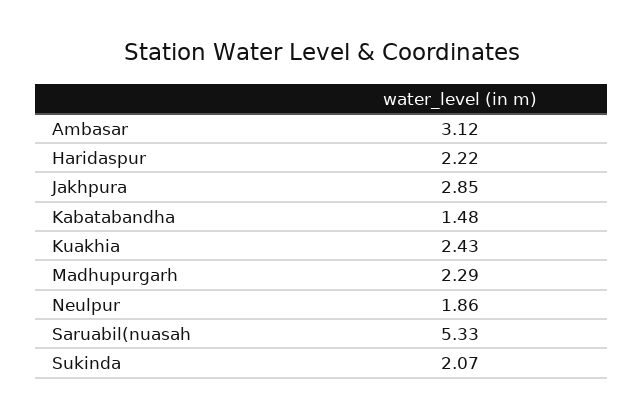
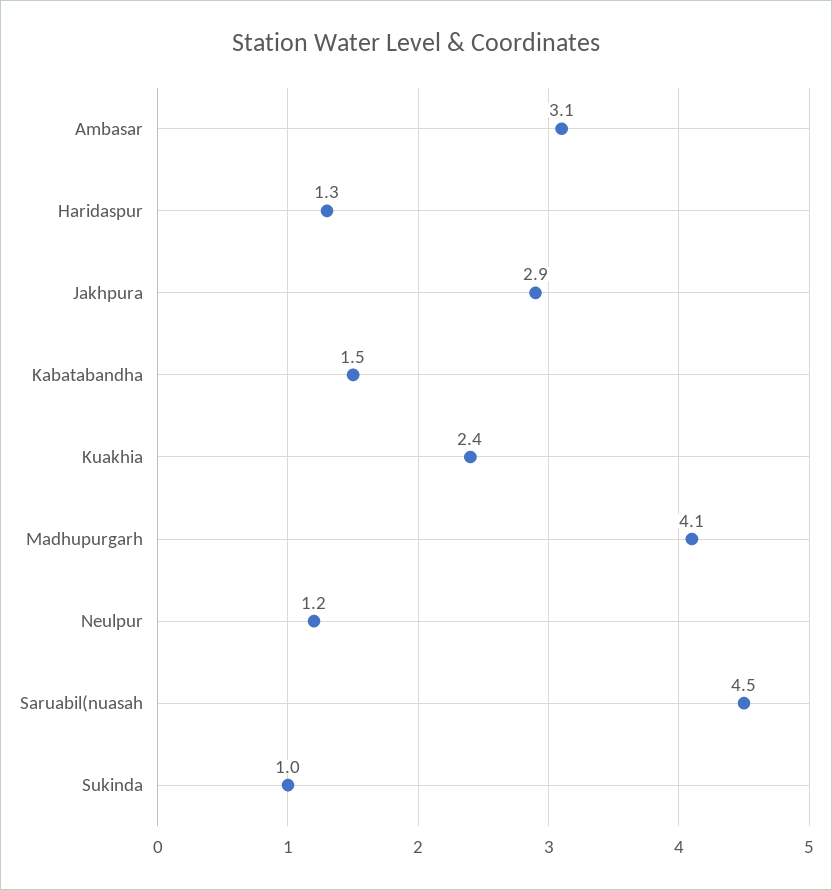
  {
    "Ambasar": 3.12,
-   "Haridaspur": 2.22,
+   "Haridaspur": 1.3,
    "Jakhpura": 2.85,
    "Kabatabandha": 1.48,
    "Kuakhia": 2.43,
-   "Madhupurgarh": 2.29,
+   "Madhupurgarh": 4.1,
-   "Neulpur": 1.86,
+   "Neulpur": 1.2,
-   "Saruabil(nuasah": 5.33,
+   "Saruabil(nuasah": 4.5,
-   "Sukinda": 2.07
+   "Sukinda": 1
  }

